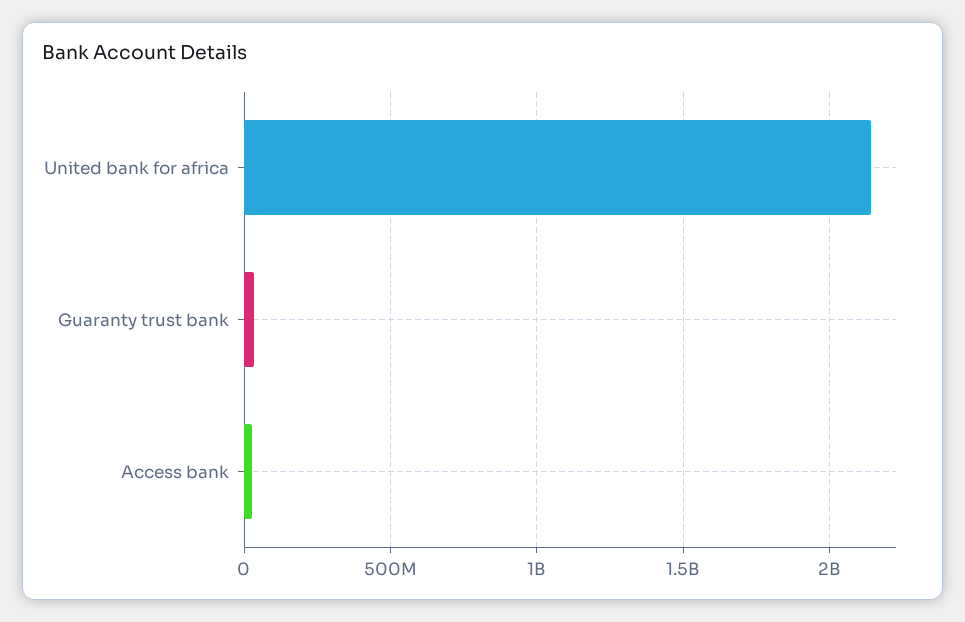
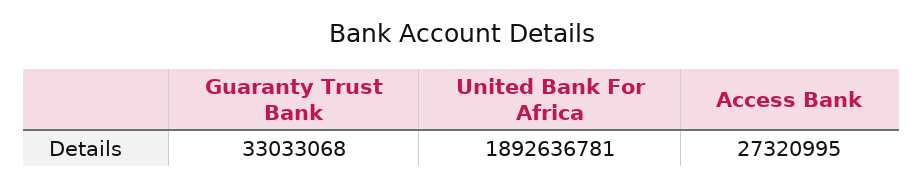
  {
-   "United bank for africa": 2150000000,
+   "United bank for africa": 1892636781,
    "Guaranty trust bank": 33033068,
    "Access bank": 27320995
  }

